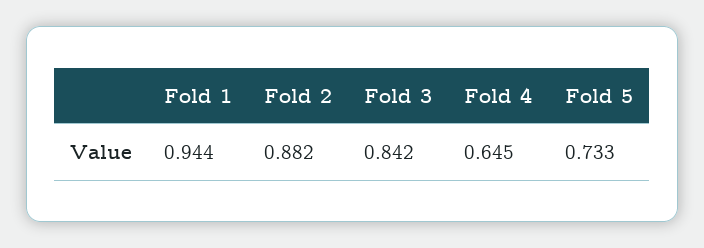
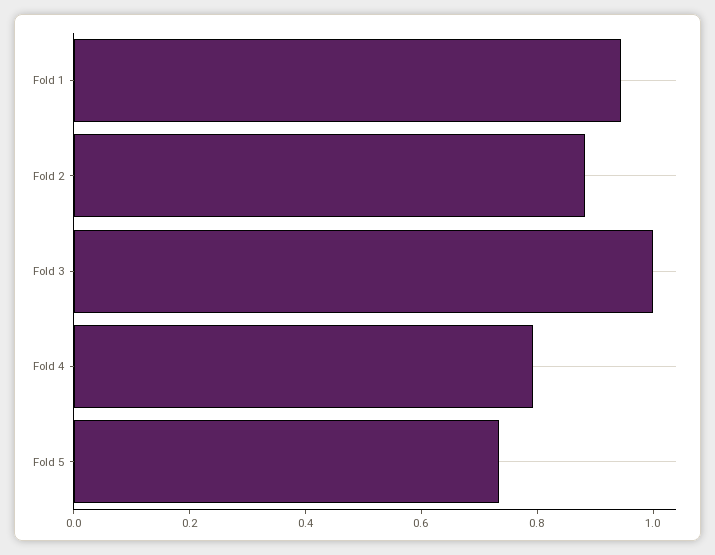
  {
    "Fold 1": 0.944,
    "Fold 2": 0.882,
-   "Fold 3": 0.842,
+   "Fold 3": 1,
-   "Fold 4": 0.645,
+   "Fold 4": 0.8,
    "Fold 5": 0.733
  }

